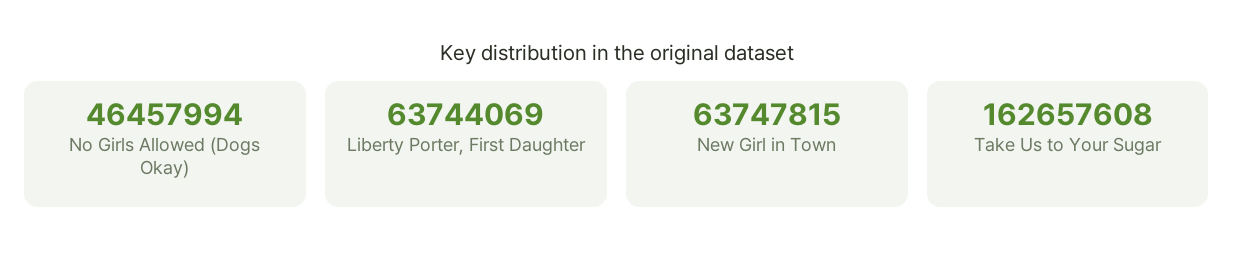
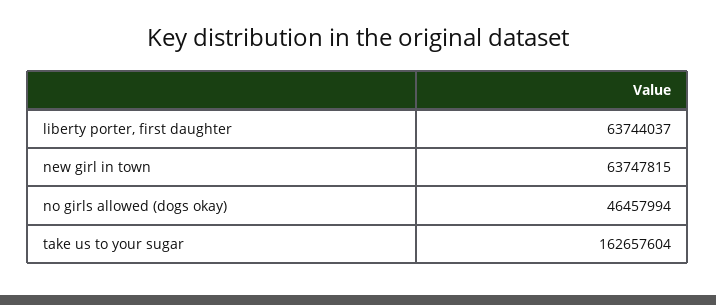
  {
    "No Girls Allowed (Dogs Okay)": 46457994,
-   "Liberty Porter, First Daughter": 63744069,
+   "Liberty Porter, First Daughter": 63744037,
    "New Girl in Town": 63747815,
-   "Take Us to Your Sugar": 162657608
+   "Take Us to Your Sugar": 162657604
  }

